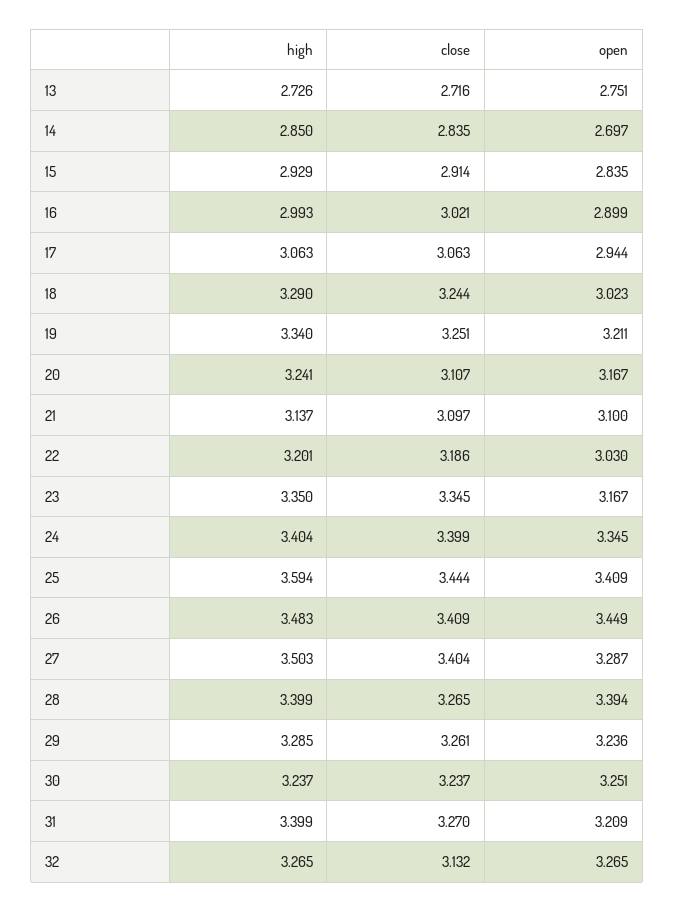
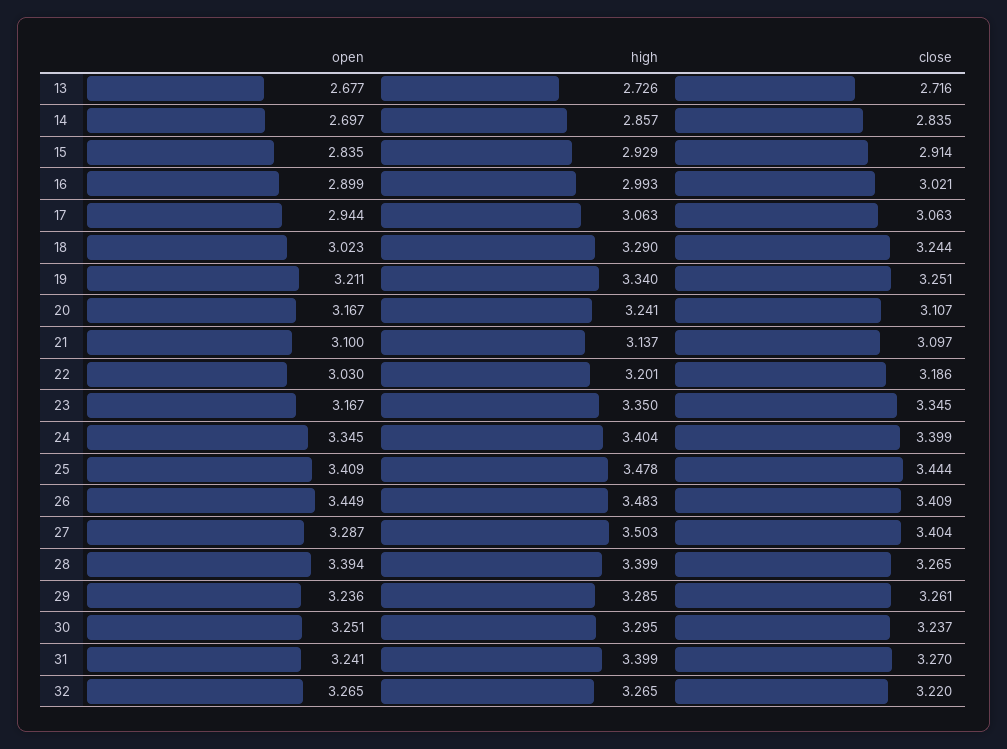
  {
    "high": {
      "13": 2.726,
-     "14": 2.85,
+     "14": 2.857,
      "15": 2.929,
      "16": 2.993,
      "17": 3.063,
      "18": 3.29,
      "19": 3.34,
      "20": 3.241,
      "21": 3.137,
      "22": 3.201,
      "23": 3.35,
      "24": 3.404,
-     "25": 3.594,
+     "25": 3.478,
      "26": 3.483,
      "27": 3.503,
      "28": 3.399,
      "29": 3.285,
-     "30": 3.237,
+     "30": 3.295,
      "31": 3.399,
      "32": 3.265
    },
    "close": {
      "13": 2.716,
      "14": 2.835,
      "15": 2.914,
      "16": 3.021,
      "17": 3.063,
      "18": 3.244,
      "19": 3.251,
      "20": 3.107,
      "21": 3.097,
      "22": 3.186,
      "23": 3.345,
      "24": 3.399,
      "25": 3.444,
      "26": 3.409,
      "27": 3.404,
      "28": 3.265,
      "29": 3.261,
      "30": 3.237,
      "31": 3.27,
-     "32": 3.132
+     "32": 3.22
    },
    "open": {
-     "13": 2.751,
+     "13": 2.677,
      "14": 2.697,
      "15": 2.835,
      "16": 2.899,
      "17": 2.944,
      "18": 3.023,
      "19": 3.211,
      "20": 3.167,
      "21": 3.1,
      "22": 3.03,
      "23": 3.167,
      "24": 3.345,
      "25": 3.409,
      "26": 3.449,
      "27": 3.287,
      "28": 3.394,
      "29": 3.236,
      "30": 3.251,
-     "31": 3.209,
+     "31": 3.241,
      "32": 3.265
    }
  }

